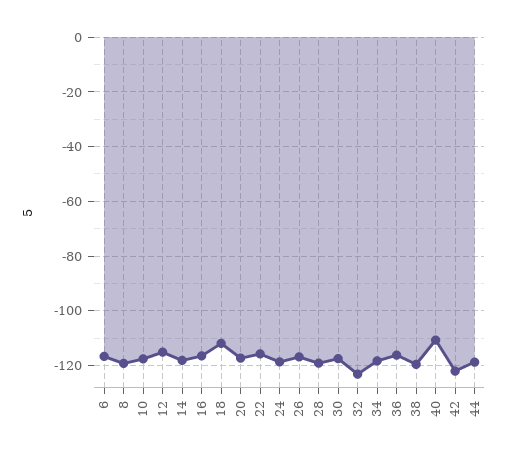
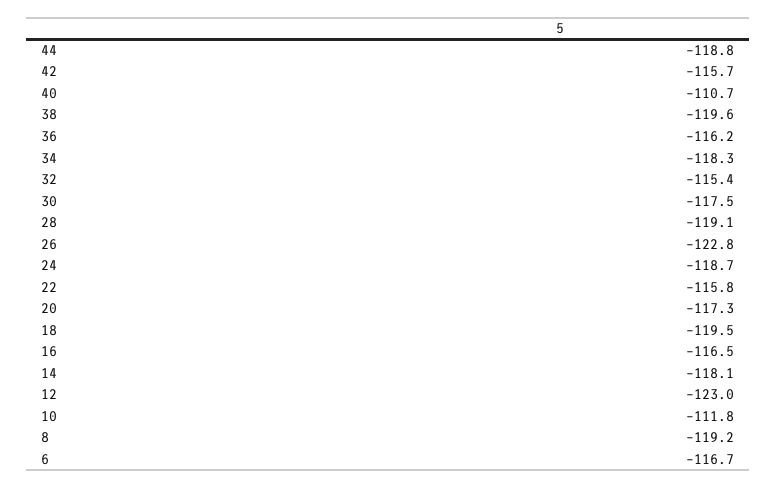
  {
    "6": -116.7,
    "8": -119.2,
-   "10": -117.5,
+   "10": -111.8,
-   "12": -115,
+   "12": -123,
    "14": -118.1,
    "16": -116.5,
-   "18": -112.5,
+   "18": -119.5,
    "20": -117.3,
    "22": -115.8,
    "24": -118.7,
-   "26": -117.5,
+   "26": -122.8,
    "28": -119.1,
    "30": -117.5,
-   "32": -122.5,
+   "32": -115.4,
    "34": -118.3,
    "36": -116.2,
    "38": -119.6,
    "40": -110.7,
-   "42": -122.5,
+   "42": -115.7,
    "44": -118.8
  }

